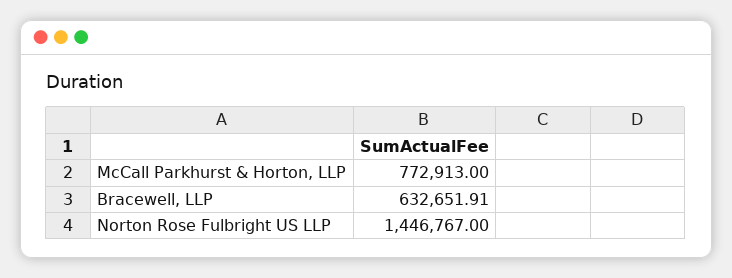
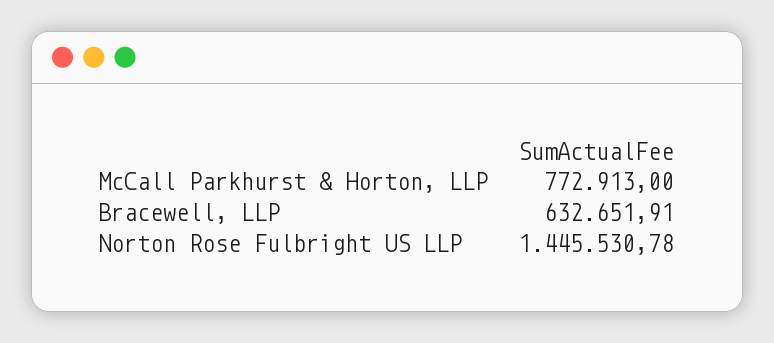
  {
    "McCall Parkhurst & Horton, LLP": 772913,
    "Bracewell, LLP": 632651.91,
-   "Norton Rose Fulbright US LLP": 1446767
+   "Norton Rose Fulbright US LLP": 1445530.78
  }

